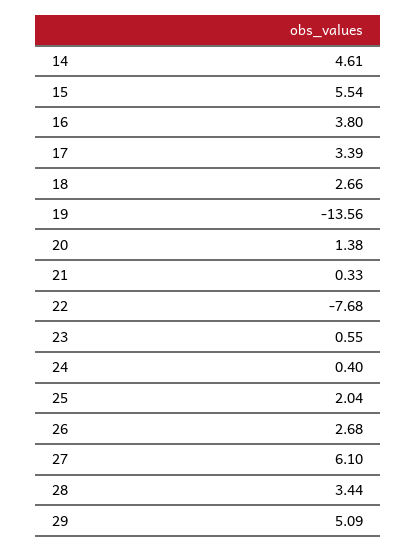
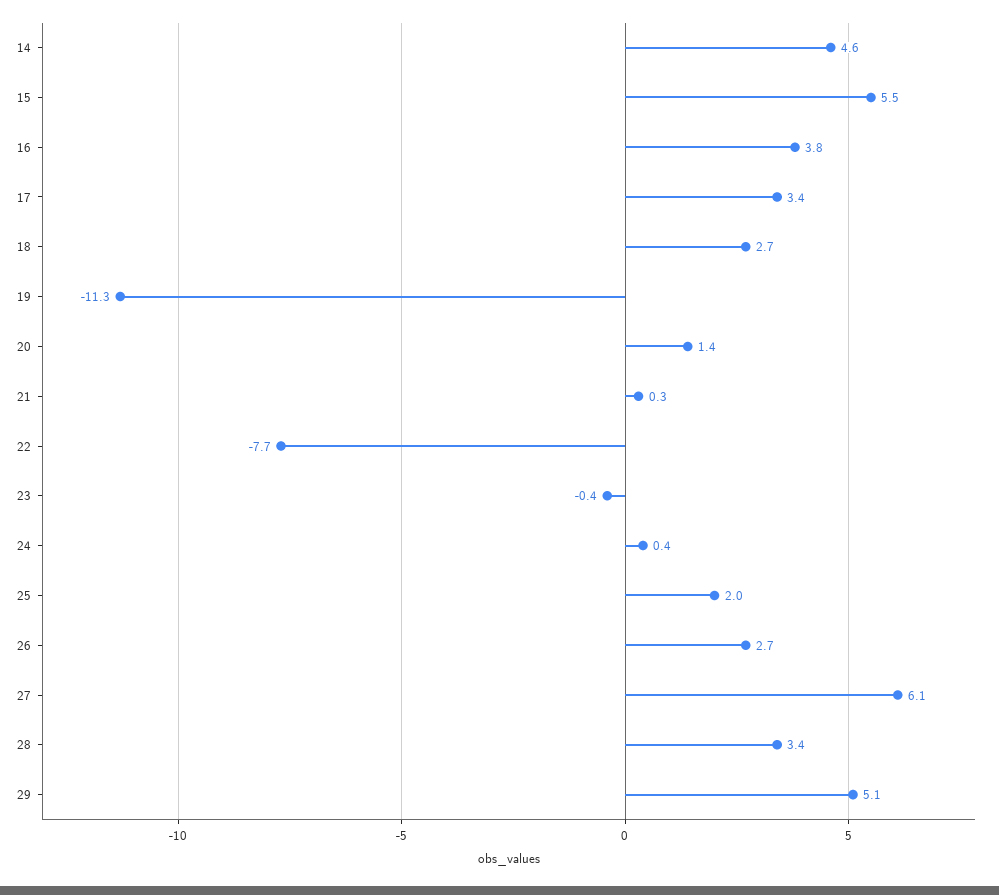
  {
    "14": 4.61,
    "15": 5.54,
    "16": 3.8,
    "17": 3.39,
    "18": 2.66,
-   "19": -13.56,
+   "19": -11.3,
    "20": 1.38,
    "21": 0.33,
    "22": -7.68,
-   "23": 0.55,
+   "23": -0.4,
    "24": 0.4,
    "25": 2.04,
    "26": 2.68,
    "27": 6.1,
    "28": 3.44,
    "29": 5.09
  }

